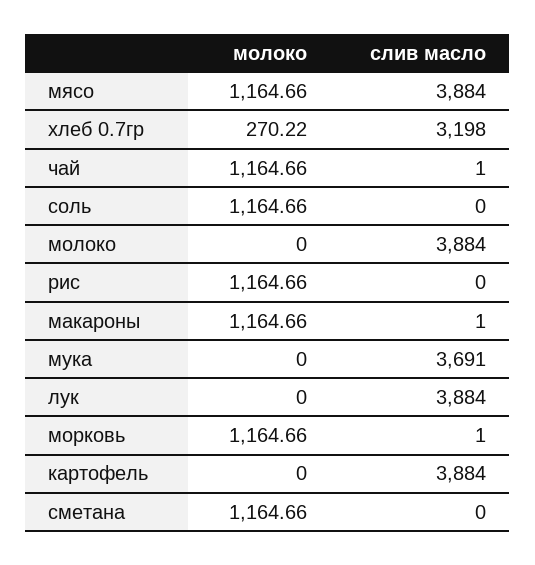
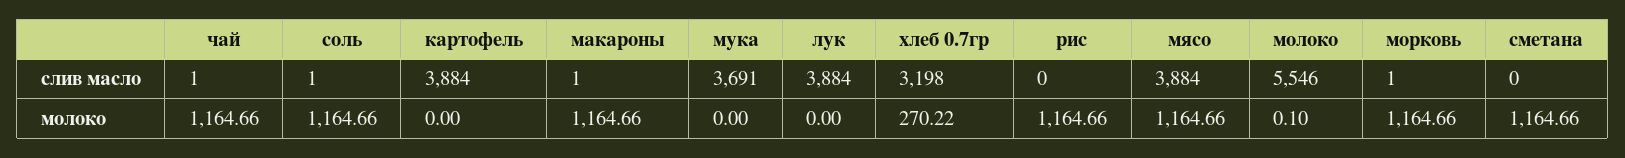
  {
    "молоко": {
      "мясо": 1164.66,
      "хлеб 0.7гр": 270.22,
      "чай": 1164.66,
      "соль": 1164.66,
-     "молоко": 0,
+     "молоко": 0.1,
      "рис": 1164.66,
      "макароны": 1164.66,
      "мука": 0,
      "лук": 0,
      "морковь": 1164.66,
      "картофель": 0,
      "сметана": 1164.66
    },
    "слив масло": {
      "мясо": 3884,
      "хлеб 0.7гр": 3198,
      "чай": 1,
-     "соль": 0,
+     "соль": 1,
-     "молоко": 3884,
+     "молоко": 5546,
      "рис": 0,
      "макароны": 1,
      "мука": 3691,
      "лук": 3884,
      "морковь": 1,
      "картофель": 3884,
      "сметана": 0
    }
  }

